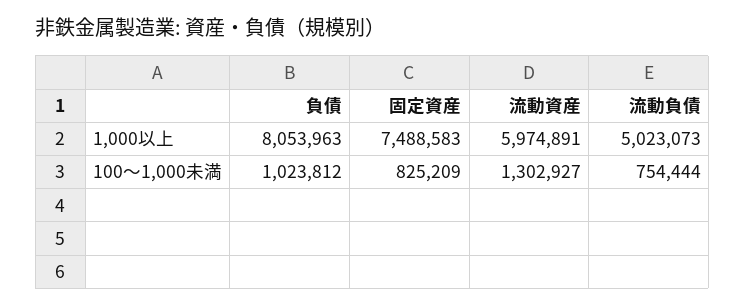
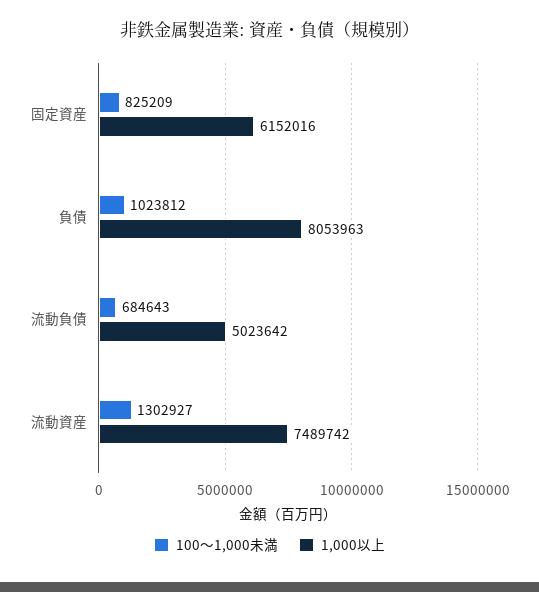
  {
    "1,000以上": {
      "負債": 8053963,
-     "固定資産": 7488583,
+     "固定資産": 6152016,
-     "流動資産": 5974891,
+     "流動資産": 7489742,
-     "流動負債": 5023073
+     "流動負債": 5023642
    },
    "100～1,000未満": {
      "負債": 1023812,
      "固定資産": 825209,
      "流動資産": 1302927,
-     "流動負債": 754444
+     "流動負債": 684643
    }
  }

